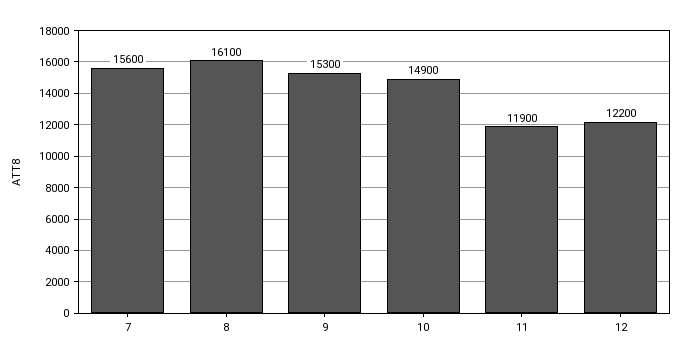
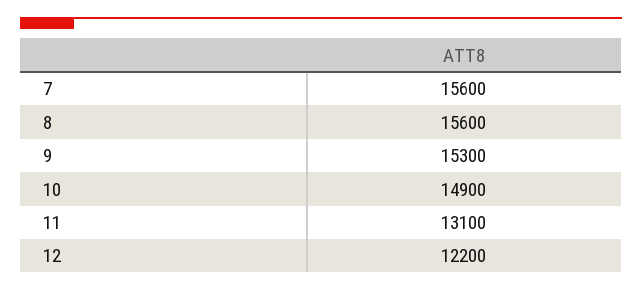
  {
    "7": 15600,
-   "8": 16100,
+   "8": 15600,
    "9": 15300,
    "10": 14900,
-   "11": 11900,
+   "11": 13100,
    "12": 12200
  }

